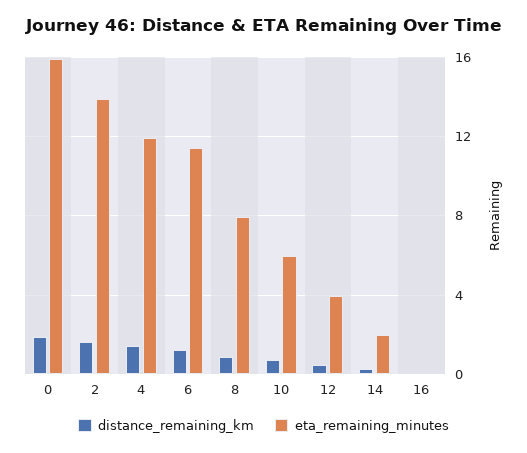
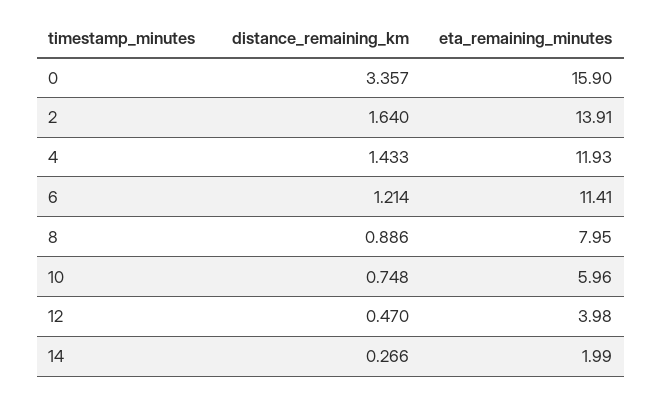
  {
    "distance_remaining_km": {
-     "0": 2,
+     "0": 3.357,
      "2": 1.64,
      "4": 1.433,
      "6": 1.214,
      "8": 0.886,
      "10": 0.748,
      "12": 0.47,
-     "14": 0.266,
+     "14": 0.266
-     "16": 0
    },
    "eta_remaining_minutes": {
      "0": 15.9,
      "2": 13.91,
      "4": 11.93,
      "6": 11.41,
      "8": 7.95,
      "10": 5.96,
      "12": 3.98,
-     "14": 1.99,
+     "14": 1.99
-     "16": 0
    }
  }

